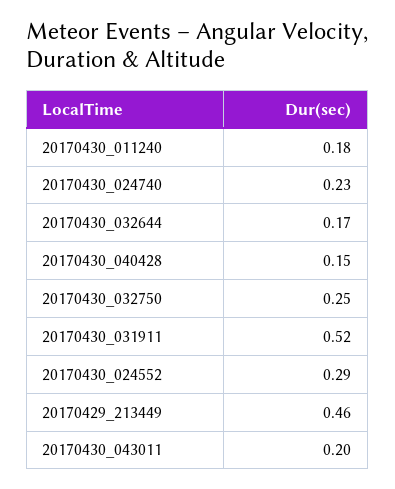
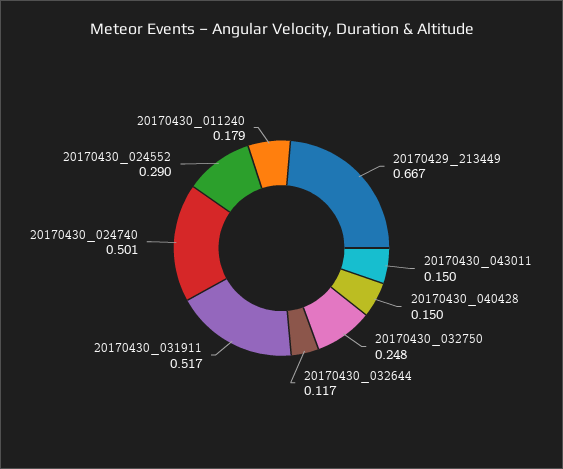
  {
    "20170430_011240": 0.179,
-   "20170430_024740": 0.23,
+   "20170430_024740": 0.501,
-   "20170430_032644": 0.17,
+   "20170430_032644": 0.117,
    "20170430_040428": 0.15,
    "20170430_032750": 0.248,
    "20170430_031911": 0.517,
    "20170430_024552": 0.29,
-   "20170429_213449": 0.46,
+   "20170429_213449": 0.667,
-   "20170430_043011": 0.2
+   "20170430_043011": 0.15
  }

